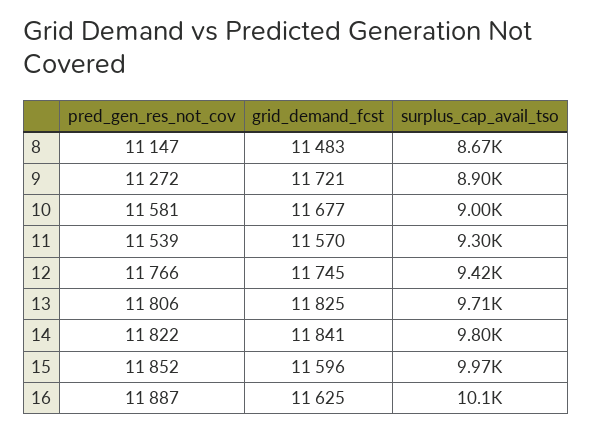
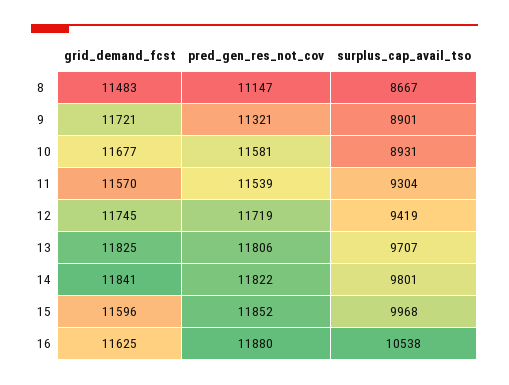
  {
    "pred_gen_res_not_cov": {
      "8": 11147,
-     "9": 11272,
+     "9": 11321,
      "10": 11581,
      "11": 11539,
-     "12": 11766,
+     "12": 11719,
      "13": 11806,
      "14": 11822,
      "15": 11852,
-     "16": 11887
+     "16": 11880
    },
    "grid_demand_fcst": {
      "8": 11483,
      "9": 11721,
      "10": 11677,
      "11": 11570,
      "12": 11745,
      "13": 11825,
      "14": 11841,
      "15": 11596,
      "16": 11625
    },
    "surplus_cap_avail_tso": {
      "8": 8667,
      "9": 8901,
-     "10": 9000,
+     "10": 8931,
      "11": 9304,
      "12": 9419,
      "13": 9707,
      "14": 9801,
      "15": 9968,
-     "16": 10100
+     "16": 10538
    }
  }

